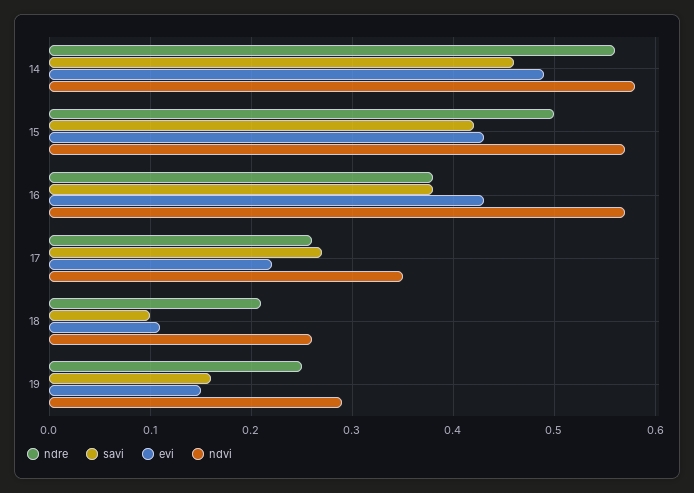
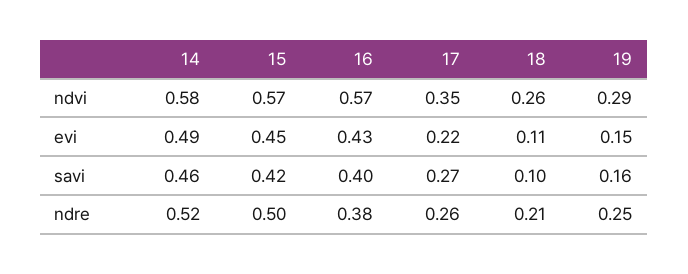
  {
    "ndre": {
-     "14": 0.56,
+     "14": 0.52,
      "15": 0.5,
      "16": 0.38,
      "17": 0.26,
      "18": 0.21,
      "19": 0.25
    },
    "savi": {
      "14": 0.46,
      "15": 0.42,
-     "16": 0.38,
+     "16": 0.4,
      "17": 0.27,
      "18": 0.1,
      "19": 0.16
    },
    "evi": {
      "14": 0.49,
-     "15": 0.43,
+     "15": 0.45,
      "16": 0.43,
      "17": 0.22,
      "18": 0.11,
      "19": 0.15
    },
    "ndvi": {
      "14": 0.58,
      "15": 0.57,
      "16": 0.57,
      "17": 0.35,
      "18": 0.26,
      "19": 0.29
    }
  }

